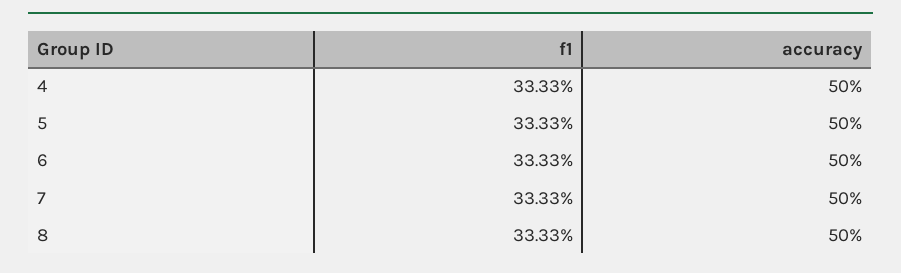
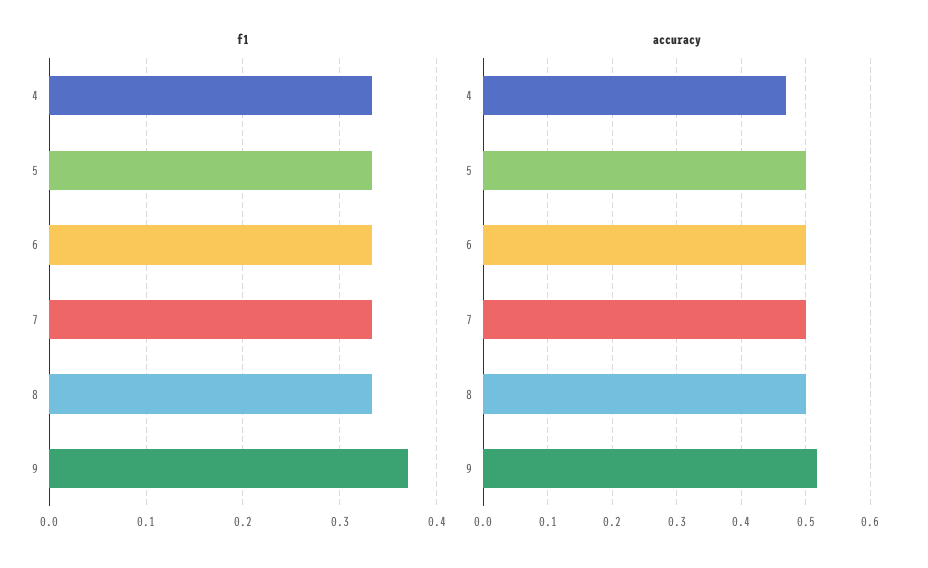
  {
    "f1": {
      "4": 0.3333,
      "5": 0.3333,
      "6": 0.3333,
      "7": 0.3333,
-     "8": 0.3333
+     "8": 0.3333,
+     "9": 0.37
    },
    "accuracy": {
-     "4": 0.5,
+     "4": 0.47,
      "5": 0.5,
      "6": 0.5,
      "7": 0.5,
-     "8": 0.5
+     "8": 0.5,
+     "9": 0.52
    }
  }

